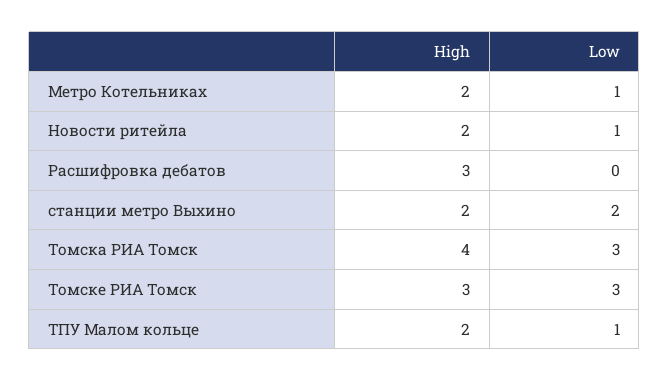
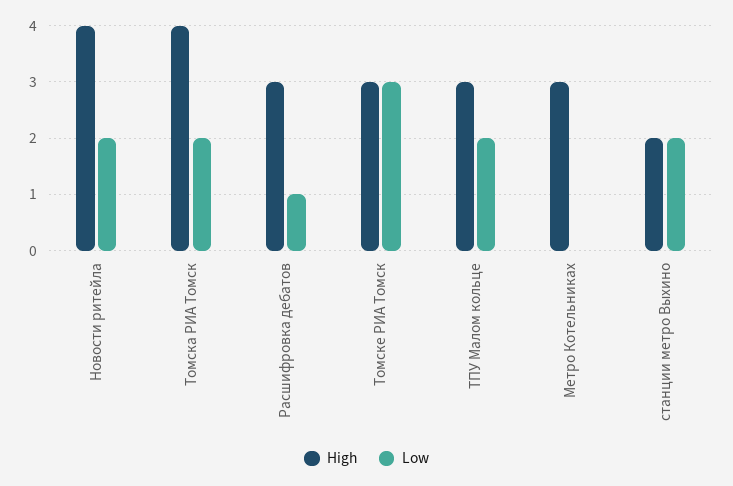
  {
    "High": {
-     "Метро Котельниках": 2,
+     "Метро Котельниках": 3,
-     "Новости ритейла": 2,
+     "Новости ритейла": 4,
      "Расшифровка дебатов": 3,
      "станции метро Выхино": 2,
      "Томска РИА Томск": 4,
      "Томске РИА Томск": 3,
-     "ТПУ Малом кольце": 2
+     "ТПУ Малом кольце": 3
    },
    "Low": {
-     "Метро Котельниках": 1,
+     "Метро Котельниках": 0,
-     "Новости ритейла": 1,
+     "Новости ритейла": 2,
-     "Расшифровка дебатов": 0,
+     "Расшифровка дебатов": 1,
      "станции метро Выхино": 2,
-     "Томска РИА Томск": 3,
+     "Томска РИА Томск": 2,
      "Томске РИА Томск": 3,
-     "ТПУ Малом кольце": 1
+     "ТПУ Малом кольце": 2
    }
  }

